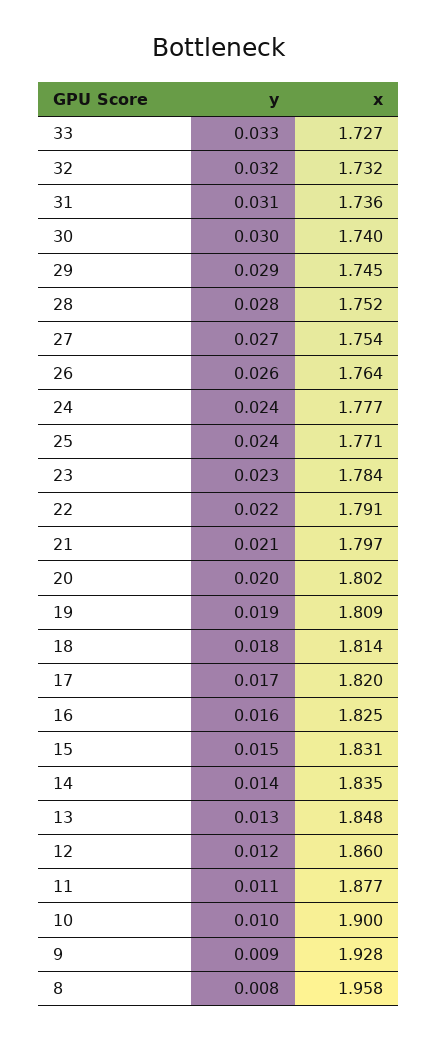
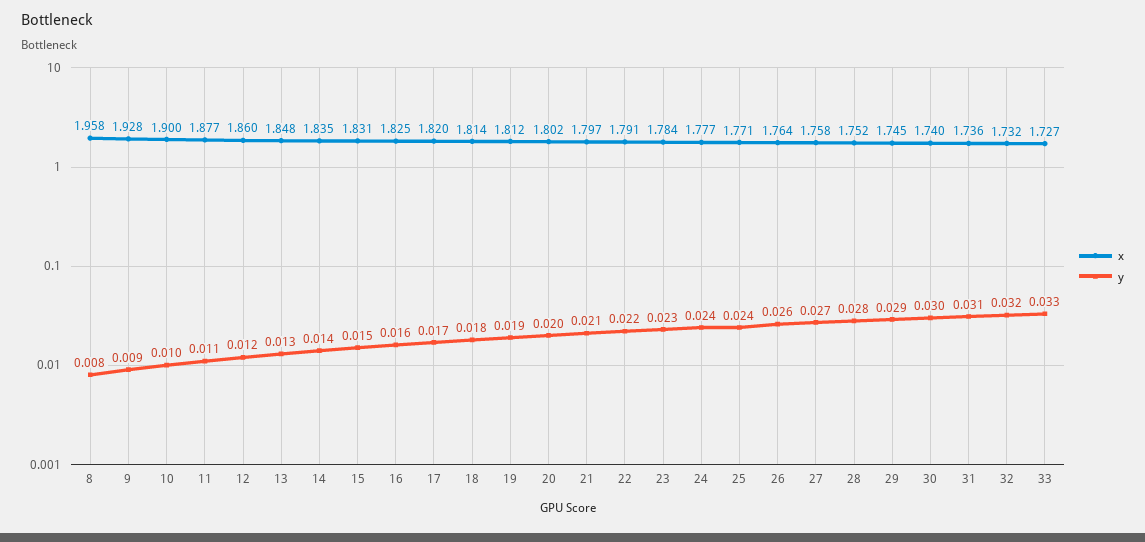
  {
    "y": {
      "33": 0.033,
      "32": 0.032,
      "31": 0.031,
      "30": 0.03,
      "29": 0.029,
      "28": 0.028,
      "27": 0.027,
      "26": 0.026,
      "24": 0.024,
      "25": 0.024,
      "23": 0.023,
      "22": 0.022,
      "21": 0.021,
      "20": 0.02,
      "19": 0.019,
      "18": 0.018,
      "17": 0.017,
      "16": 0.016,
      "15": 0.015,
      "14": 0.014,
      "13": 0.013,
      "12": 0.012,
      "11": 0.011,
      "10": 0.01,
      "9": 0.009,
      "8": 0.008
    },
    "x": {
      "33": 1.727,
      "32": 1.732,
      "31": 1.736,
      "30": 1.74,
      "29": 1.745,
      "28": 1.752,
-     "27": 1.754,
+     "27": 1.758,
      "26": 1.764,
      "24": 1.777,
      "25": 1.771,
      "23": 1.784,
      "22": 1.791,
      "21": 1.797,
      "20": 1.802,
-     "19": 1.809,
+     "19": 1.812,
      "18": 1.814,
      "17": 1.82,
      "16": 1.825,
      "15": 1.831,
      "14": 1.835,
      "13": 1.848,
      "12": 1.86,
      "11": 1.877,
      "10": 1.9,
      "9": 1.928,
      "8": 1.958
    }
  }

